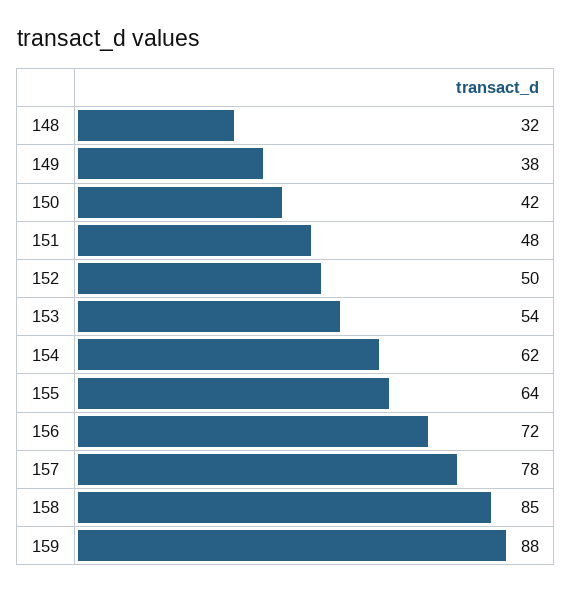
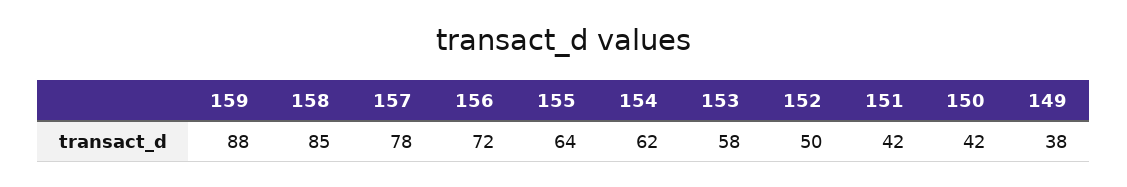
  {
-   "148": 32,
    "149": 38,
    "150": 42,
-   "151": 48,
+   "151": 42,
    "152": 50,
-   "153": 54,
+   "153": 58,
    "154": 62,
    "155": 64,
    "156": 72,
    "157": 78,
    "158": 85,
    "159": 88
  }

